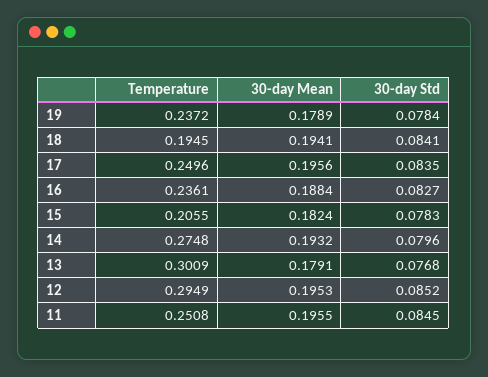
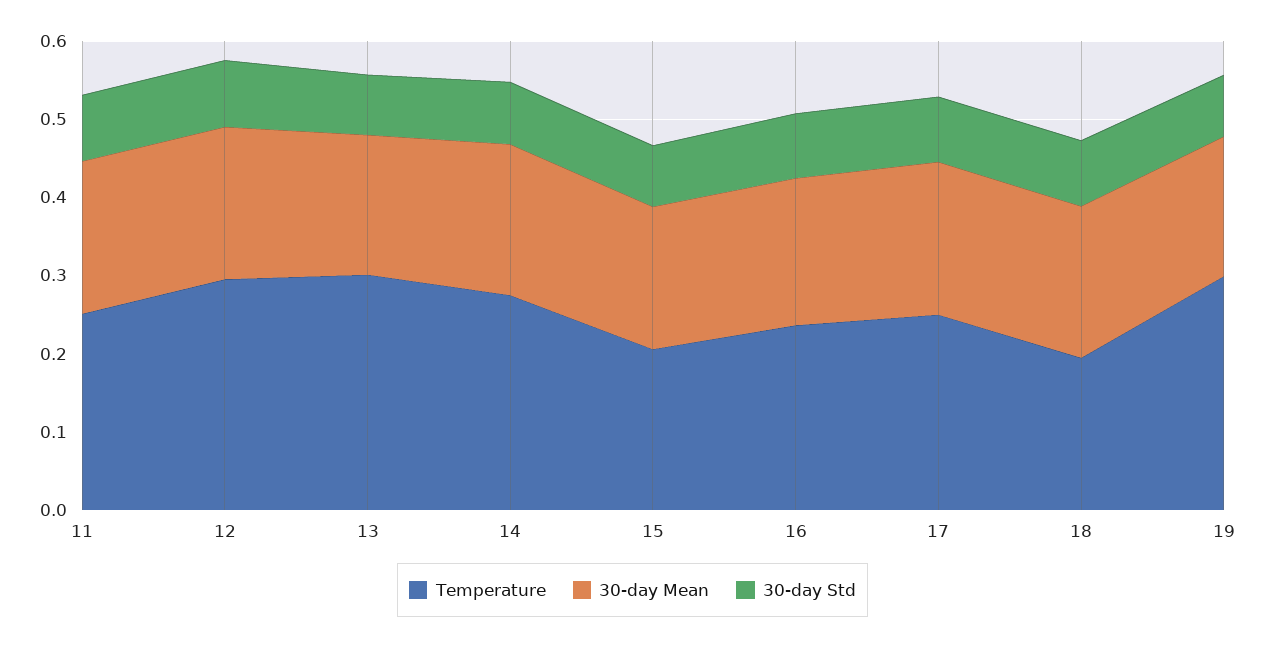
  {
    "Temperature": {
-     "19": 0.2372,
+     "19": 0.3,
      "18": 0.1945,
      "17": 0.2496,
      "16": 0.2361,
      "15": 0.2055,
      "14": 0.2748,
      "13": 0.3009,
      "12": 0.2949,
      "11": 0.2508
    },
    "30-day Mean": {
      "19": 0.1789,
      "18": 0.1941,
      "17": 0.1956,
      "16": 0.1884,
      "15": 0.1824,
      "14": 0.1932,
      "13": 0.1791,
      "12": 0.1953,
      "11": 0.1955
    },
    "30-day Std": {
      "19": 0.0784,
      "18": 0.0841,
      "17": 0.0835,
      "16": 0.0827,
      "15": 0.0783,
      "14": 0.0796,
      "13": 0.0768,
      "12": 0.0852,
      "11": 0.0845
    }
  }

